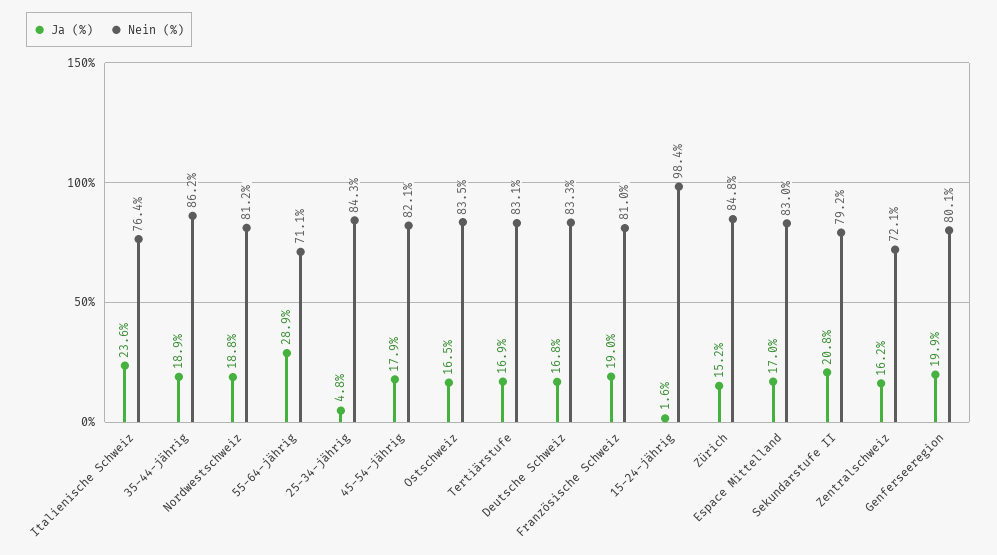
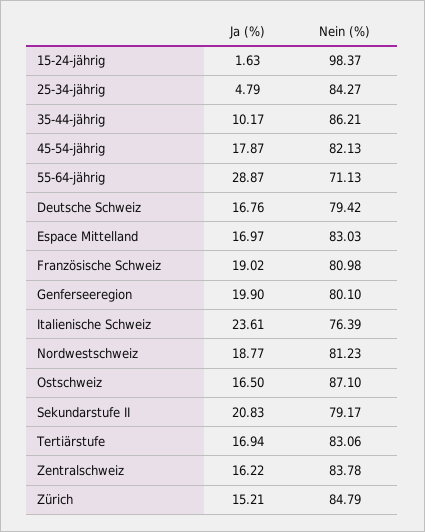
  {
    "Ja (%)": {
      "Italienische Schweiz": 23.61,
-     "35-44-jährig": 18.9,
+     "35-44-jährig": 10.17,
      "Nordwestschweiz": 18.77,
      "55-64-jährig": 28.87,
      "25-34-jährig": 4.79,
      "45-54-jährig": 17.87,
      "Ostschweiz": 16.5,
      "Tertiärstufe": 16.94,
      "Deutsche Schweiz": 16.76,
      "Französische Schweiz": 19.02,
      "15-24-jährig": 1.63,
      "Zürich": 15.21,
      "Espace Mittelland": 16.97,
      "Sekundarstufe II": 20.83,
      "Zentralschweiz": 16.22,
      "Genferseeregion": 19.9
    },
    "Nein (%)": {
      "Italienische Schweiz": 76.39,
      "35-44-jährig": 86.21,
      "Nordwestschweiz": 81.23,
      "55-64-jährig": 71.13,
      "25-34-jährig": 84.27,
      "45-54-jährig": 82.13,
-     "Ostschweiz": 83.5,
+     "Ostschweiz": 87.1,
      "Tertiärstufe": 83.06,
-     "Deutsche Schweiz": 83.3,
+     "Deutsche Schweiz": 79.42,
      "Französische Schweiz": 80.98,
      "15-24-jährig": 98.37,
      "Zürich": 84.79,
      "Espace Mittelland": 83.03,
      "Sekundarstufe II": 79.17,
-     "Zentralschweiz": 72.1,
+     "Zentralschweiz": 83.78,
      "Genferseeregion": 80.1
    }
  }

